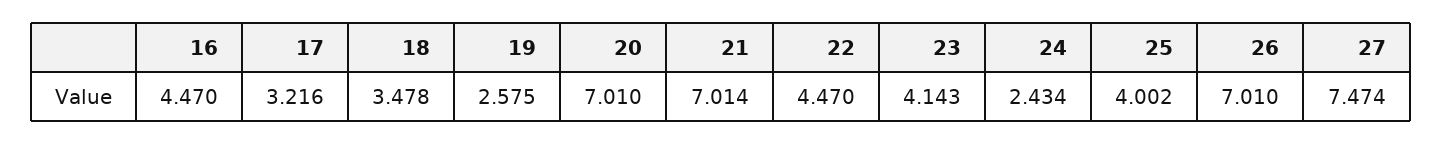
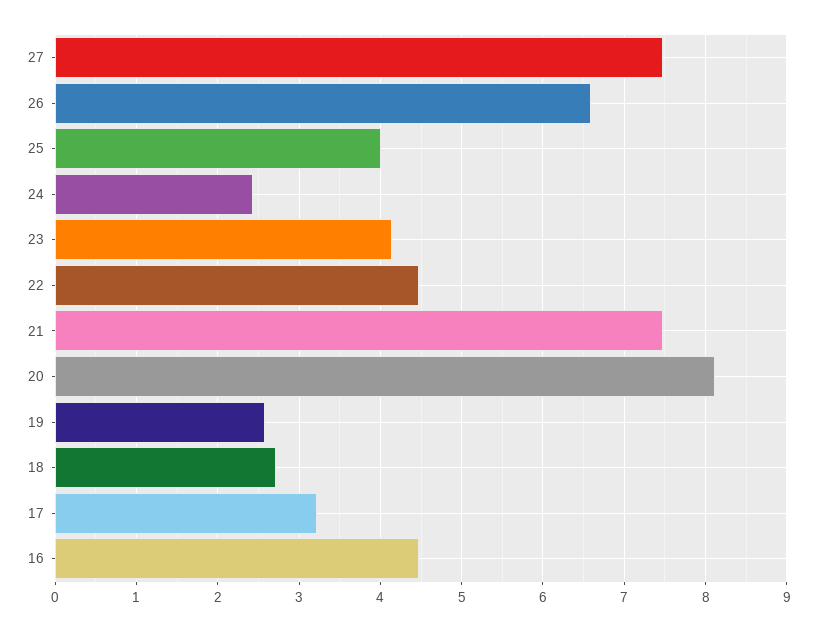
  {
    "16": 4.47,
    "17": 3.216,
-   "18": 3.478,
+   "18": 2.7,
    "19": 2.575,
-   "20": 7.01,
+   "20": 8.1,
-   "21": 7.014,
+   "21": 7.5,
    "22": 4.47,
    "23": 4.143,
    "24": 2.434,
    "25": 4.002,
-   "26": 7.01,
+   "26": 6.6,
    "27": 7.474
  }

